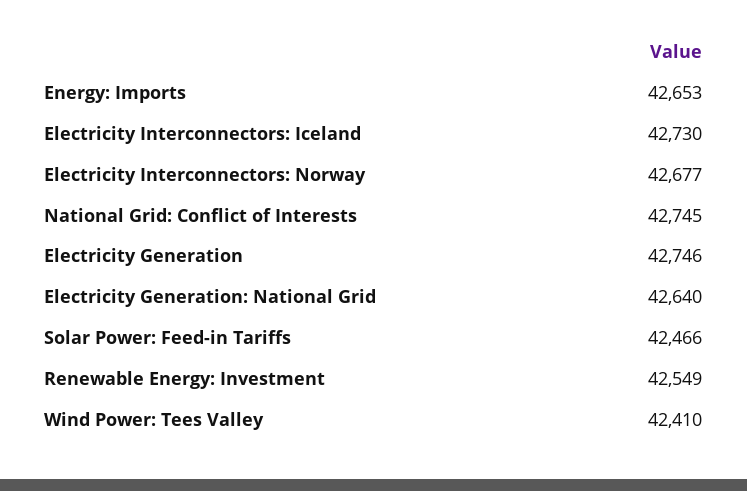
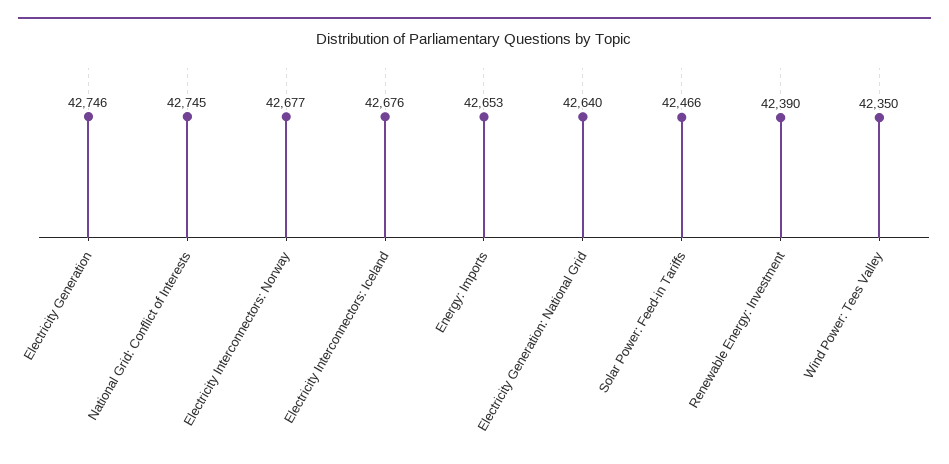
  {
    "Energy: Imports": 42653,
-   "Electricity Interconnectors: Iceland": 42730,
+   "Electricity Interconnectors: Iceland": 42676,
    "Electricity Interconnectors: Norway": 42677,
    "National Grid: Conflict of Interests": 42745,
    "Electricity Generation": 42746,
    "Electricity Generation: National Grid": 42640,
    "Solar Power: Feed-in Tariffs": 42466,
-   "Renewable Energy: Investment": 42549,
+   "Renewable Energy: Investment": 42390,
-   "Wind Power: Tees Valley": 42410
+   "Wind Power: Tees Valley": 42350
  }

